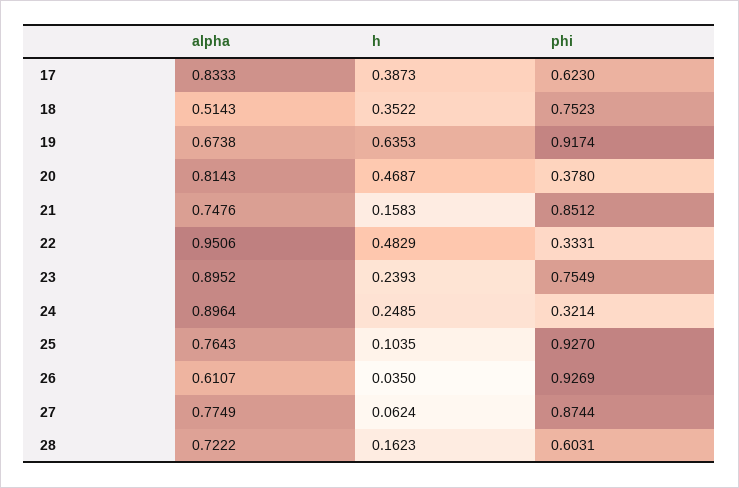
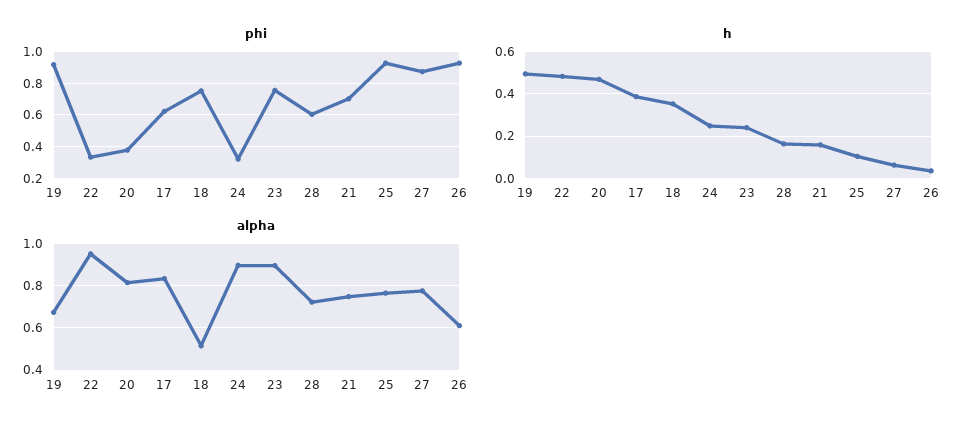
  {
    "alpha": {
      "17": 0.8333,
      "18": 0.5143,
      "19": 0.6738,
      "20": 0.8143,
      "21": 0.7476,
      "22": 0.9506,
      "23": 0.8952,
      "24": 0.8964,
      "25": 0.7643,
      "26": 0.6107,
      "27": 0.7749,
      "28": 0.7222
    },
    "h": {
      "17": 0.3873,
      "18": 0.3522,
-     "19": 0.6353,
+     "19": 0.5,
      "20": 0.4687,
      "21": 0.1583,
      "22": 0.4829,
      "23": 0.2393,
      "24": 0.2485,
      "25": 0.1035,
      "26": 0.035,
      "27": 0.0624,
      "28": 0.1623
    },
    "phi": {
      "17": 0.623,
      "18": 0.7523,
      "19": 0.9174,
      "20": 0.378,
-     "21": 0.8512,
+     "21": 0.7,
      "22": 0.3331,
      "23": 0.7549,
      "24": 0.3214,
      "25": 0.927,
      "26": 0.9269,
      "27": 0.8744,
      "28": 0.6031
    }
  }

